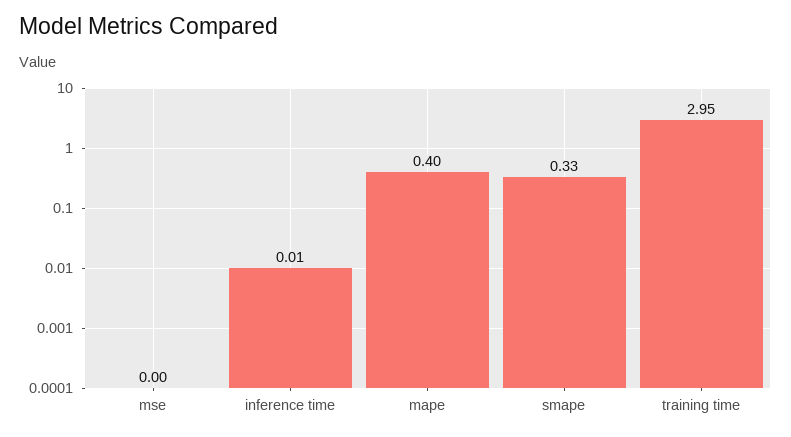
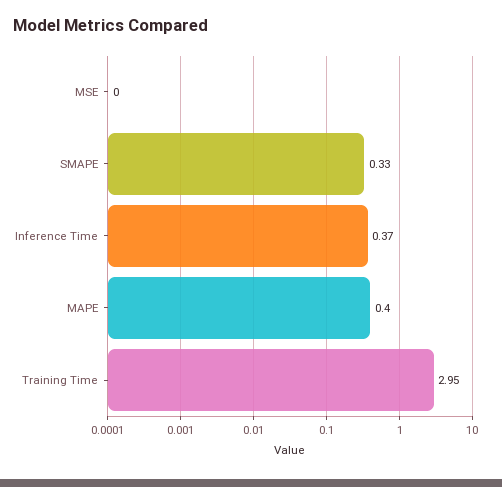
  {
    "mse": 0,
-   "inference time": 0.01,
+   "inference time": 0.37,
    "mape": 0.4,
    "smape": 0.33,
    "training time": 2.95
  }

